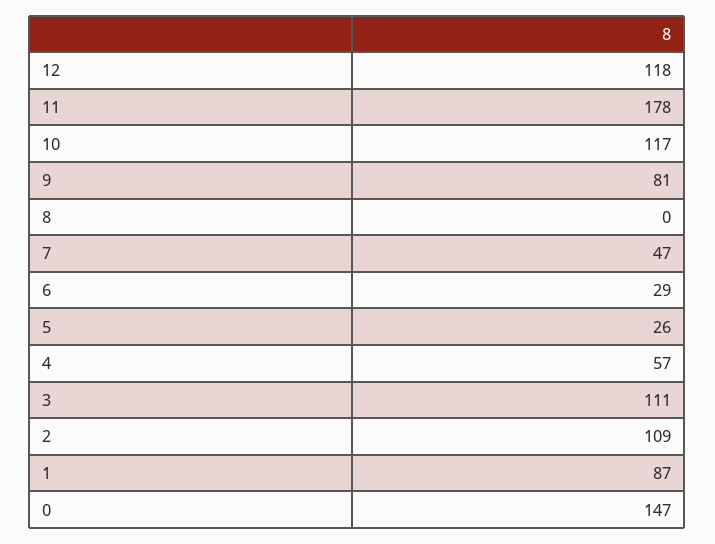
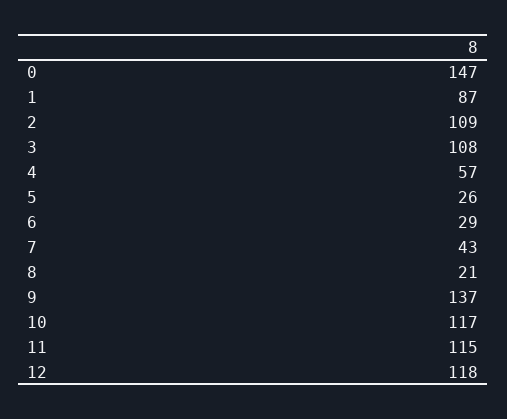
  {
    "12": 118,
-   "11": 178,
+   "11": 115,
    "10": 117,
-   "9": 81,
+   "9": 137,
-   "8": 0,
+   "8": 21,
-   "7": 47,
+   "7": 43,
    "6": 29,
    "5": 26,
    "4": 57,
-   "3": 111,
+   "3": 108,
    "2": 109,
    "1": 87,
    "0": 147
  }

